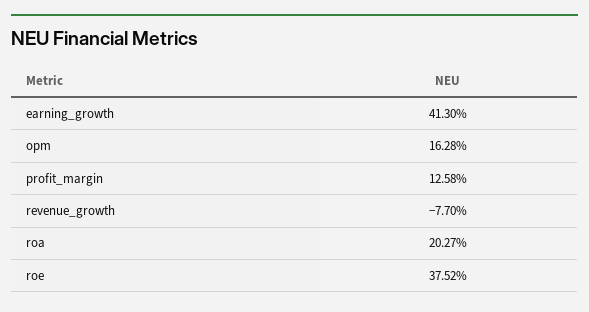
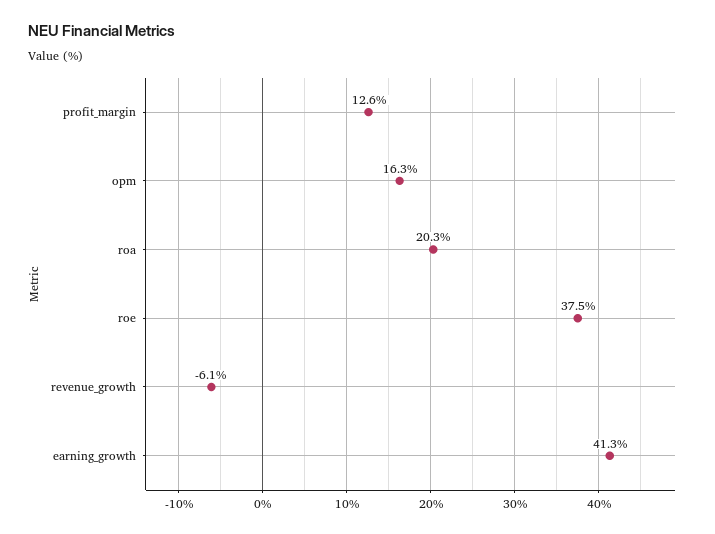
  {
    "earning_growth": 41.3,
    "opm": 16.28,
    "profit_margin": 12.58,
-   "revenue_growth": -7.7,
+   "revenue_growth": -6.1,
    "roa": 20.27,
    "roe": 37.52
  }

